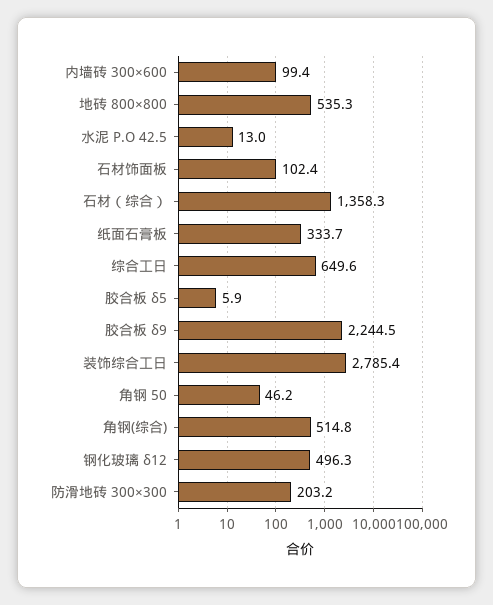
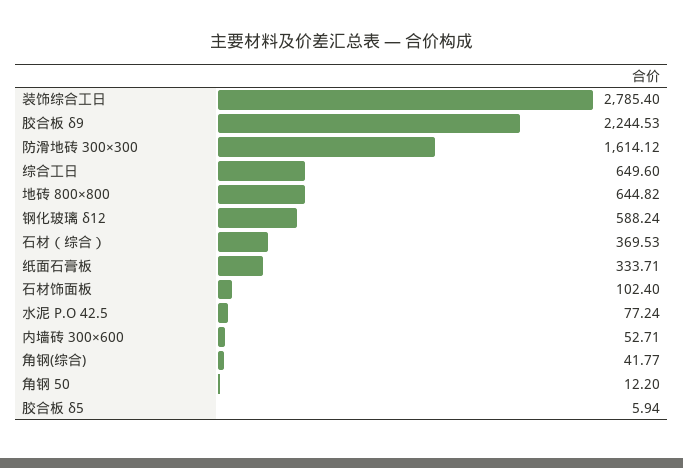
  {
-   "内墙砖 300×600": 99.4,
+   "内墙砖 300×600": 52.71,
-   "地砖 800×800": 535.3,
+   "地砖 800×800": 644.82,
-   "水泥 P.O 42.5": 13,
+   "水泥 P.O 42.5": 77.24,
    "石材饰面板": 102.4,
-   "石材（综合）": 1358.3,
+   "石材（综合）": 369.53,
    "纸面石膏板": 333.71,
    "综合工日": 649.6,
    "胶合板 δ5": 5.94,
    "胶合板 δ9": 2244.53,
    "装饰综合工日": 2785.4,
-   "角钢 50": 46.2,
+   "角钢 50": 12.2,
-   "角钢(综合)": 514.8,
+   "角钢(综合)": 41.77,
-   "钢化玻璃 δ12": 496.3,
+   "钢化玻璃 δ12": 588.24,
-   "防滑地砖 300×300": 203.2
+   "防滑地砖 300×300": 1614.12
  }

